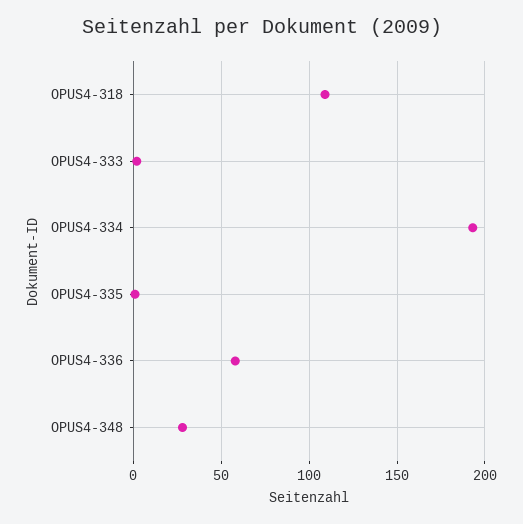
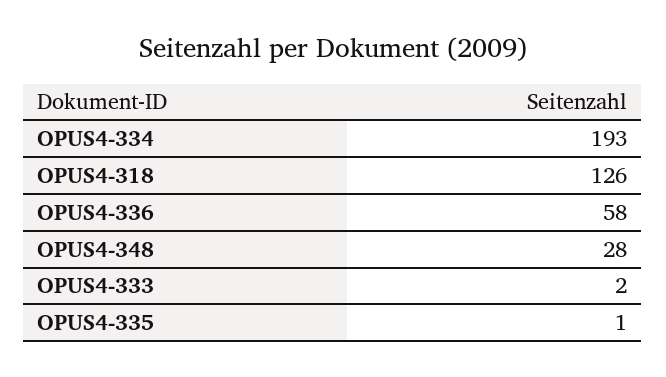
  {
-   "OPUS4-318": 110,
+   "OPUS4-318": 126,
    "OPUS4-333": 2,
    "OPUS4-334": 193,
    "OPUS4-335": 1,
    "OPUS4-336": 58,
    "OPUS4-348": 28
  }

